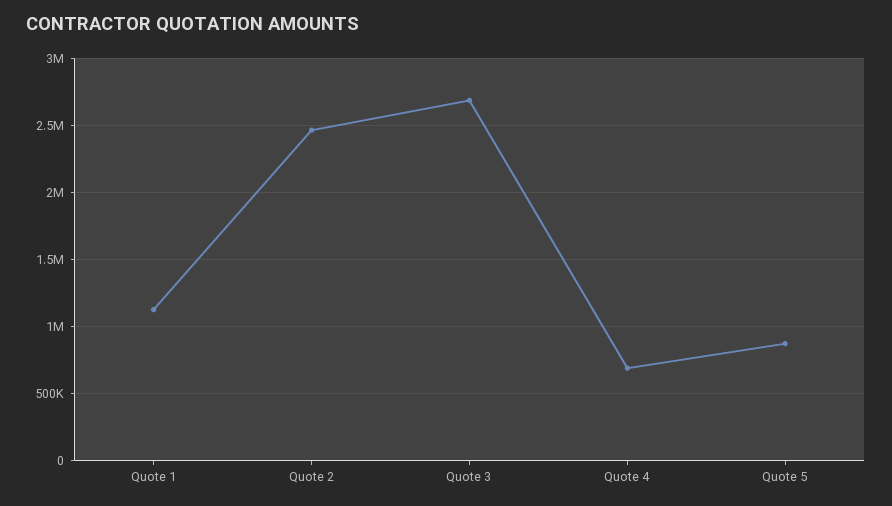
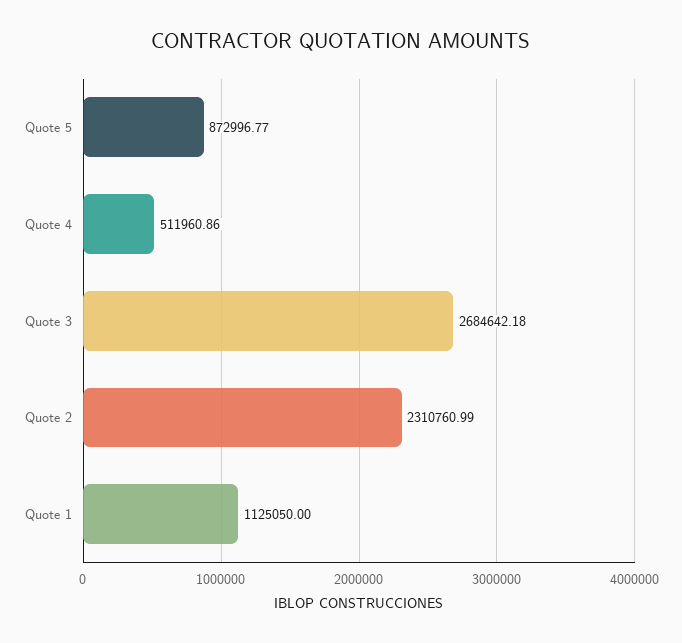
  {
    "Quote 1": 1125050,
-   "Quote 2": 2450000,
+   "Quote 2": 2310760.99,
    "Quote 3": 2684642.18,
-   "Quote 4": 700000,
+   "Quote 4": 511960.86,
    "Quote 5": 872996.77
  }

